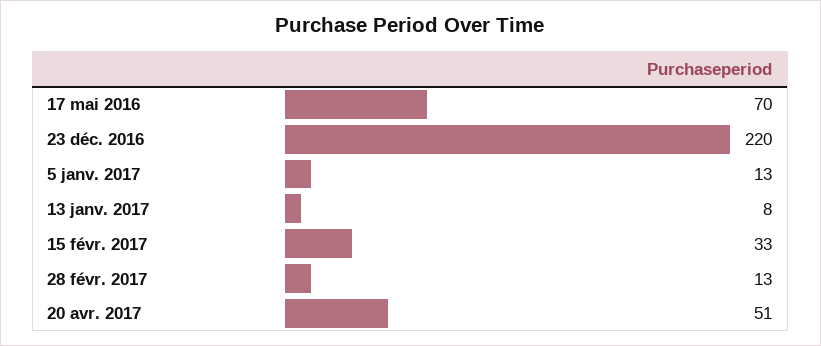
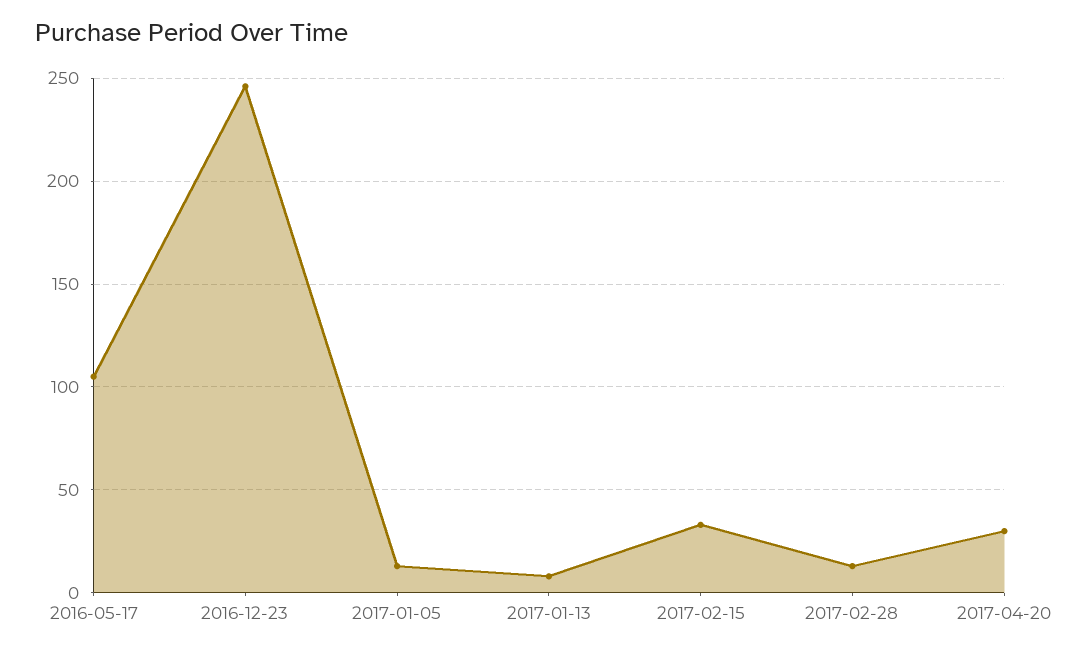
  {
-   "17 mai 2016": 70,
+   "17 mai 2016": 105,
-   "23 déc. 2016": 220,
+   "23 déc. 2016": 245,
    "5 janv. 2017": 13,
    "13 janv. 2017": 8,
    "15 févr. 2017": 33,
    "28 févr. 2017": 13,
-   "20 avr. 2017": 51
+   "20 avr. 2017": 30
  }

